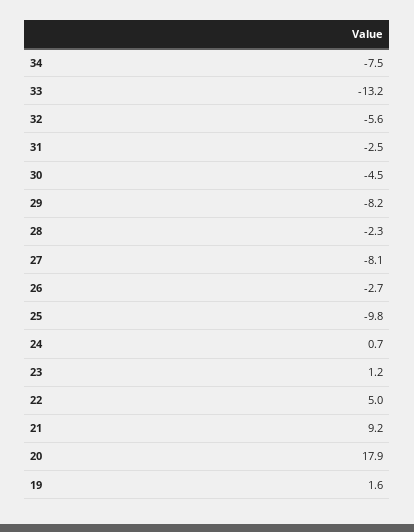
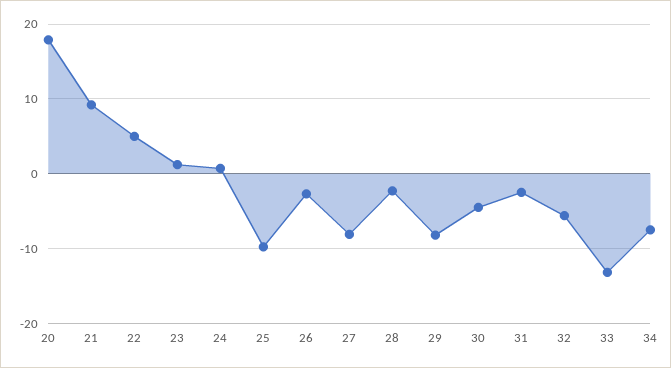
  {
    "34": -7.5,
    "33": -13.2,
    "32": -5.6,
    "31": -2.5,
    "30": -4.5,
    "29": -8.2,
    "28": -2.3,
    "27": -8.1,
    "26": -2.7,
    "25": -9.8,
    "24": 0.7,
    "23": 1.2,
    "22": 5,
    "21": 9.2,
-   "20": 17.9,
+   "20": 17.9
-   "19": 1.6
  }

